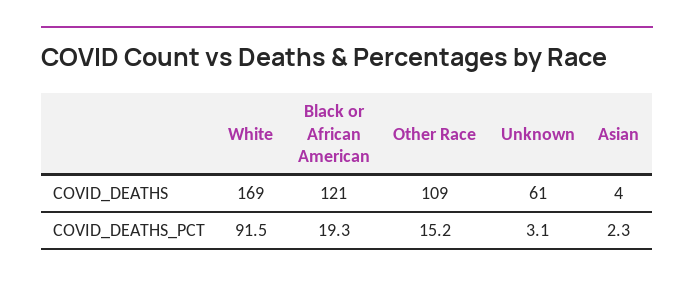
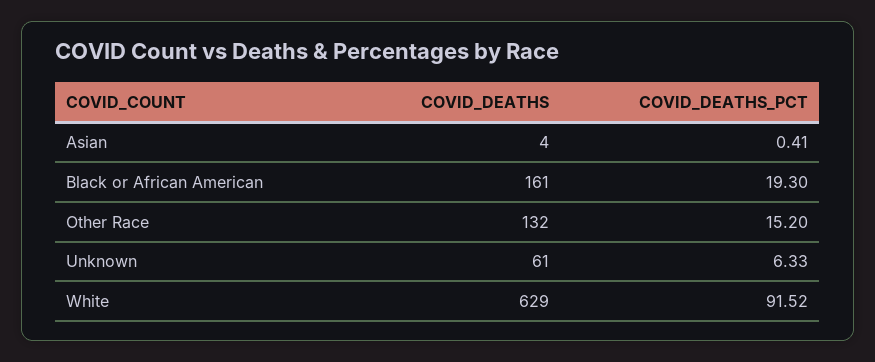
  {
    "White": {
-     "COVID_DEATHS": 169,
+     "COVID_DEATHS": 629,
      "COVID_DEATHS_PCT": 91.52
    },
    "Black or African American": {
-     "COVID_DEATHS": 121,
+     "COVID_DEATHS": 161,
      "COVID_DEATHS_PCT": 19.3
    },
    "Other Race": {
-     "COVID_DEATHS": 109,
+     "COVID_DEATHS": 132,
      "COVID_DEATHS_PCT": 15.2
    },
    "Unknown": {
      "COVID_DEATHS": 61,
-     "COVID_DEATHS_PCT": 3.1
+     "COVID_DEATHS_PCT": 6.33
    },
    "Asian": {
      "COVID_DEATHS": 4,
-     "COVID_DEATHS_PCT": 2.3
+     "COVID_DEATHS_PCT": 0.41
    }
  }

